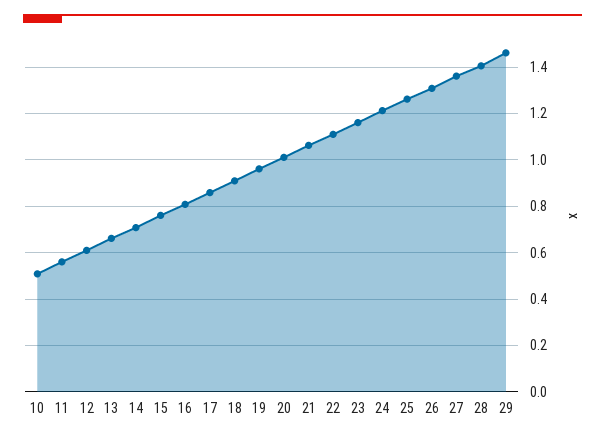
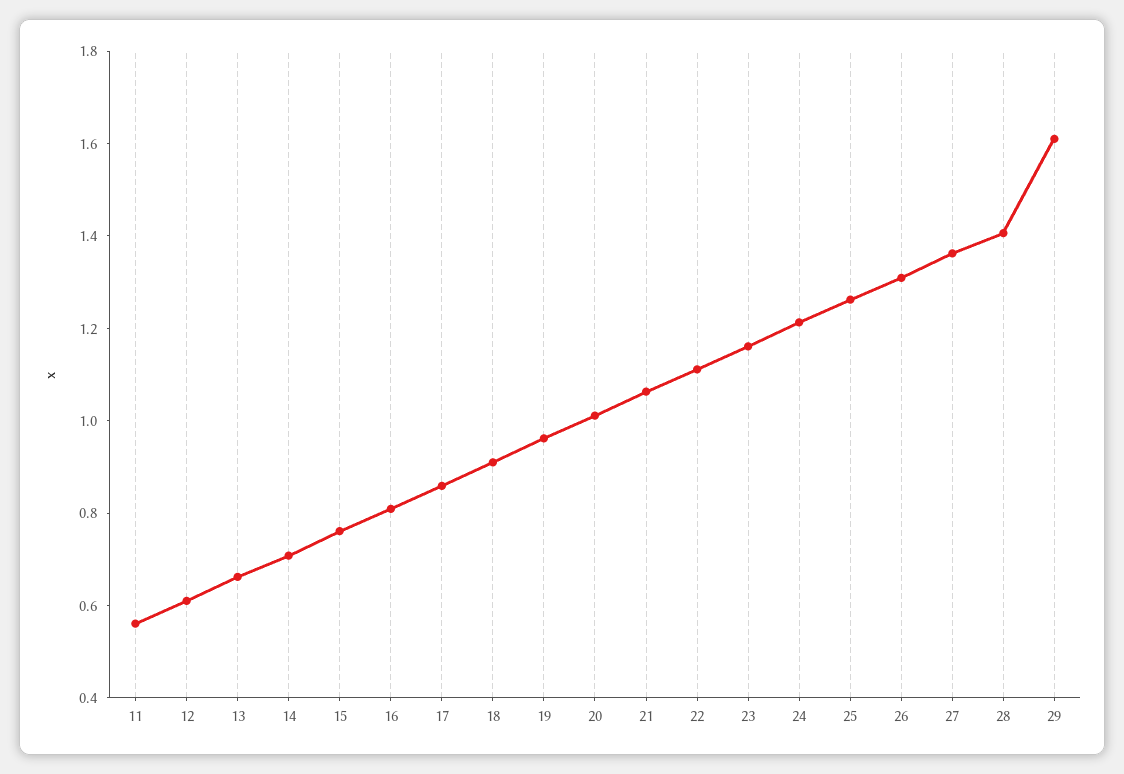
  {
-   "10": 0.5,
    "11": 0.55,
    "12": 0.6,
    "13": 0.65,
    "14": 0.7,
    "15": 0.75,
    "16": 0.8,
    "17": 0.85,
    "18": 0.9,
    "19": 0.95,
    "20": 1,
    "21": 1.05,
    "22": 1.1,
    "23": 1.15,
    "24": 1.2,
    "25": 1.25,
    "26": 1.3,
    "27": 1.35,
    "28": 1.4,
-   "29": 1.45
+   "29": 1.6
  }

